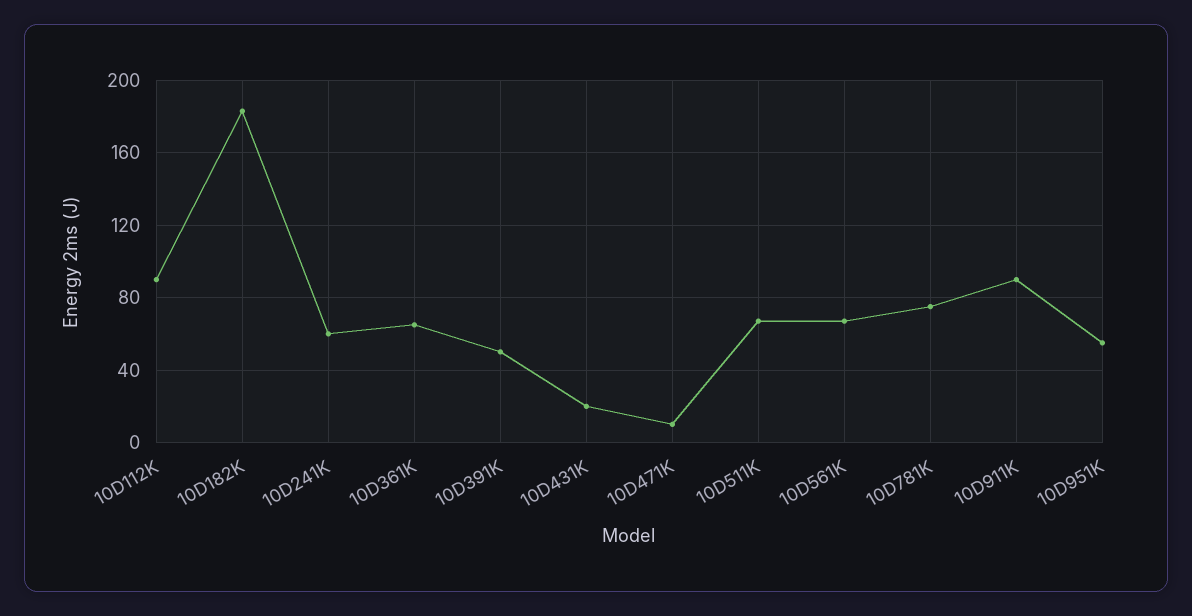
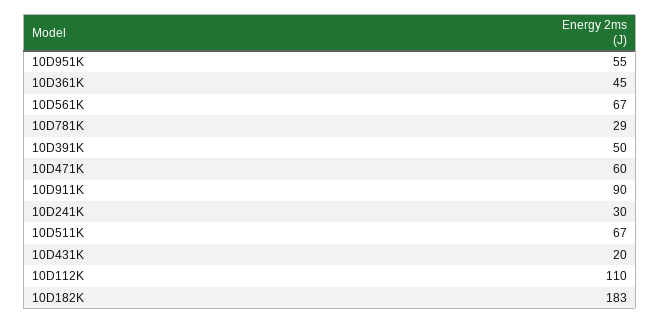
  {
-   "10D112K": 90,
+   "10D112K": 110,
    "10D182K": 183,
-   "10D241K": 60,
+   "10D241K": 30,
-   "10D361K": 65,
+   "10D361K": 45,
    "10D391K": 50,
    "10D431K": 20,
-   "10D471K": 10,
+   "10D471K": 60,
    "10D511K": 67,
    "10D561K": 67,
-   "10D781K": 75,
+   "10D781K": 29,
    "10D911K": 90,
    "10D951K": 55
  }

